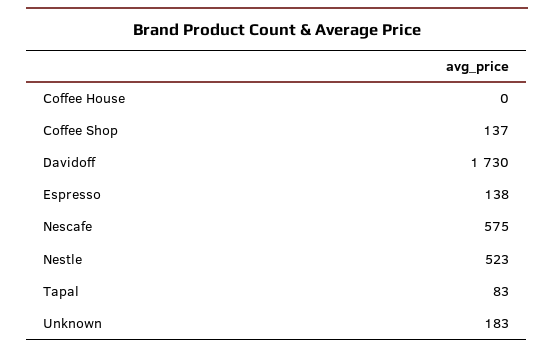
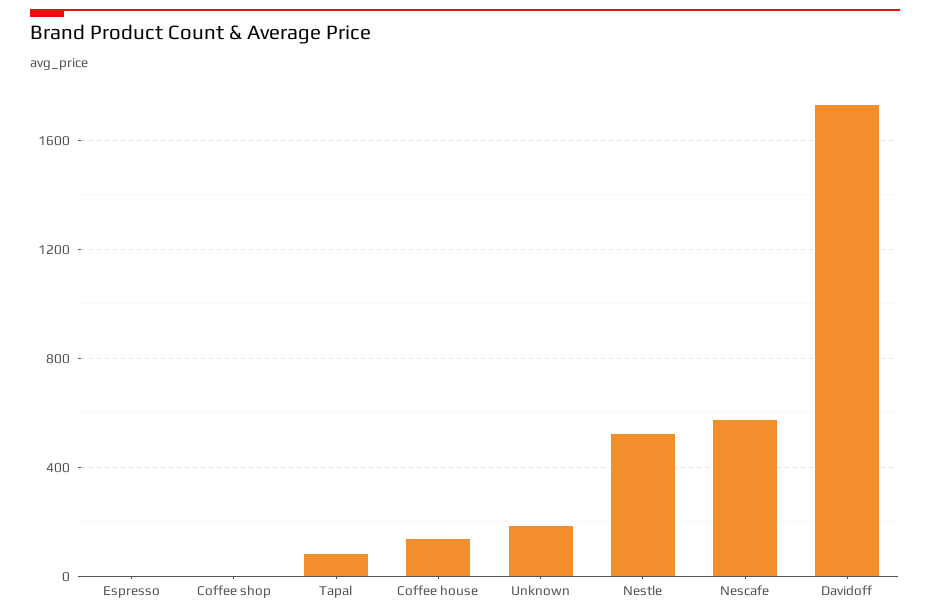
  {
-   "Coffee House": 0,
+   "Coffee House": 150,
-   "Coffee Shop": 137,
+   "Coffee Shop": 0,
    "Davidoff": 1730,
-   "Espresso": 138,
+   "Espresso": 0,
    "Nescafe": 575,
    "Nestle": 523,
    "Tapal": 83,
    "Unknown": 183
  }

